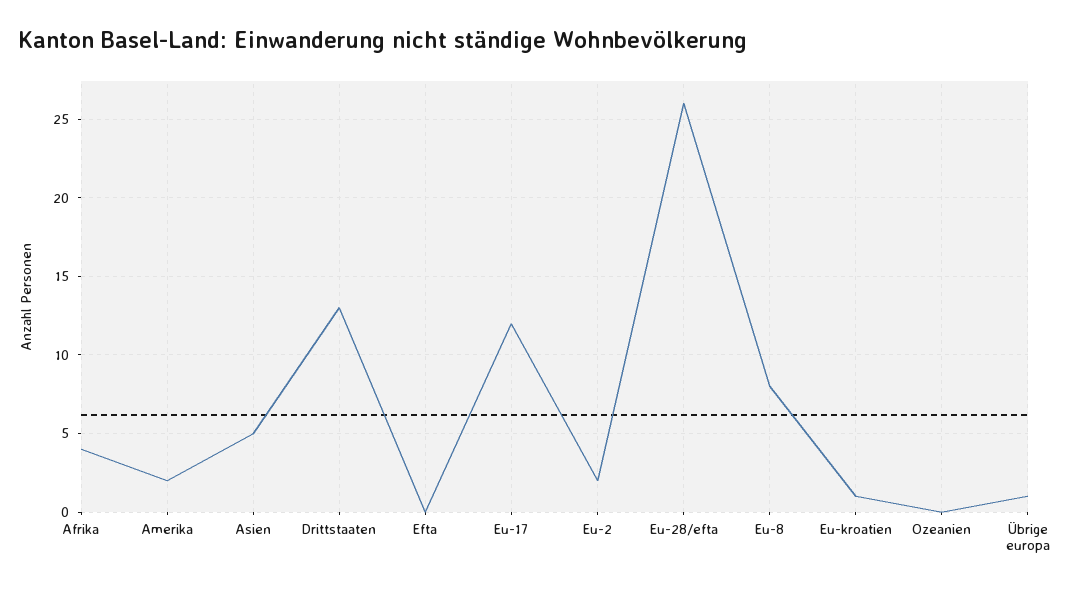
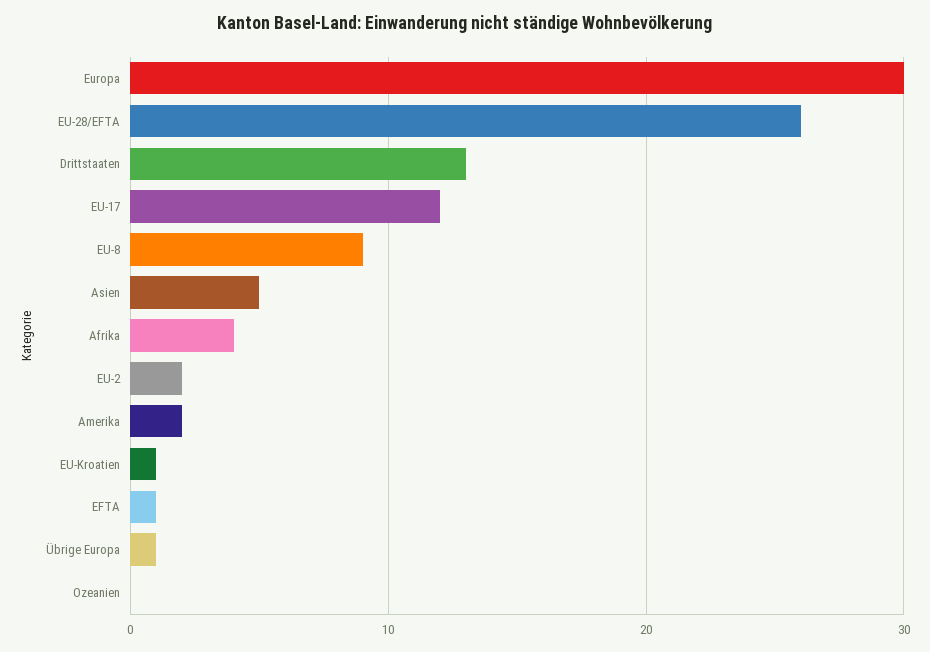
  {
    "Afrika": 4,
    "Amerika": 2,
    "Asien": 5,
    "Drittstaaten": 13,
-   "Efta": 0,
+   "Efta": 1,
    "Eu-17": 12,
    "Eu-2": 2,
    "Eu-28/efta": 26,
-   "Eu-8": 8,
+   "Eu-8": 9,
    "Eu-kroatien": 1,
    "Ozeanien": 0,
-   "Übrige europa": 1
+   "Übrige europa": 1,
+   "Europa": 30
  }

